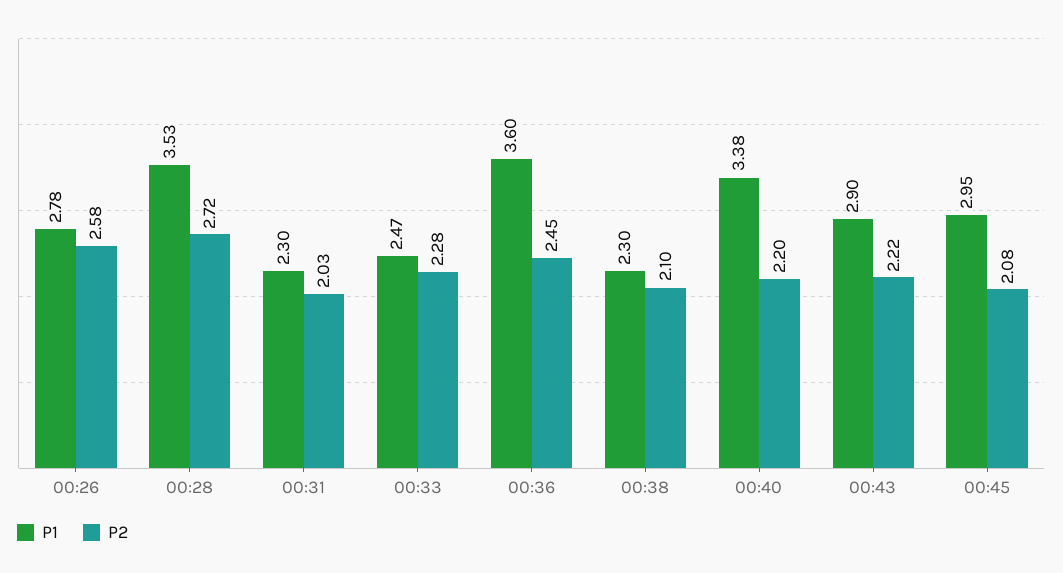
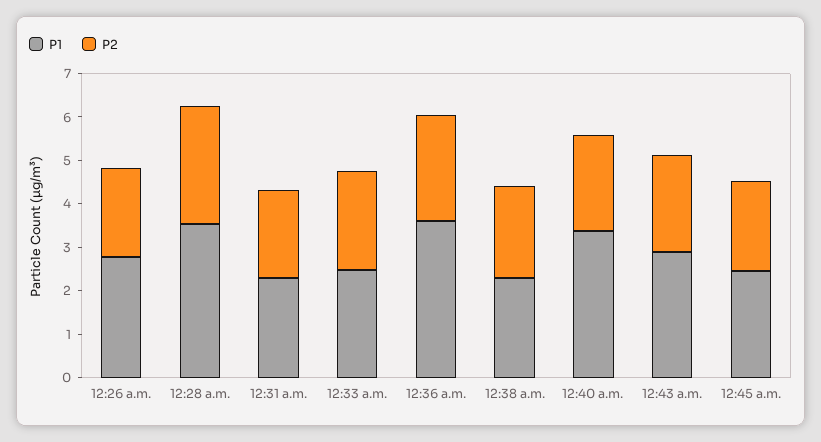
  {
    "P1": {
      "00:26": 2.78,
      "00:28": 3.53,
      "00:31": 2.3,
      "00:33": 2.47,
      "00:36": 3.6,
      "00:38": 2.3,
      "00:40": 3.38,
      "00:43": 2.9,
-     "00:45": 2.95
+     "00:45": 2.4
    },
    "P2": {
-     "00:26": 2.58,
+     "00:26": 2,
      "00:28": 2.72,
      "00:31": 2.03,
      "00:33": 2.28,
      "00:36": 2.45,
      "00:38": 2.1,
      "00:40": 2.2,
      "00:43": 2.22,
      "00:45": 2.08
    }
  }

